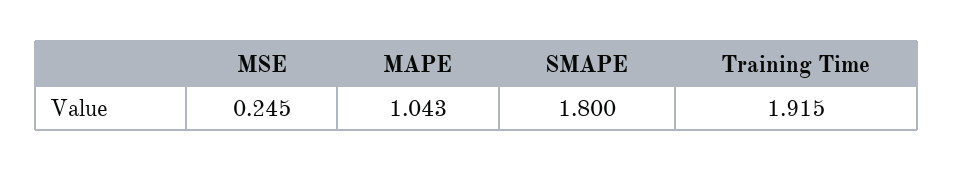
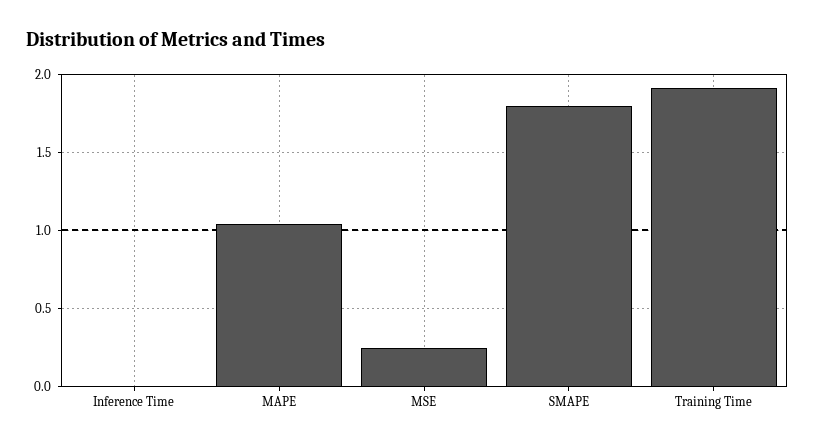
  {
    "MSE": 0.245,
    "MAPE": 1.043,
    "SMAPE": 1.8,
-   "Training Time": 1.915
+   "Training Time": 1.915,
+   "Inference Time": 0
  }

